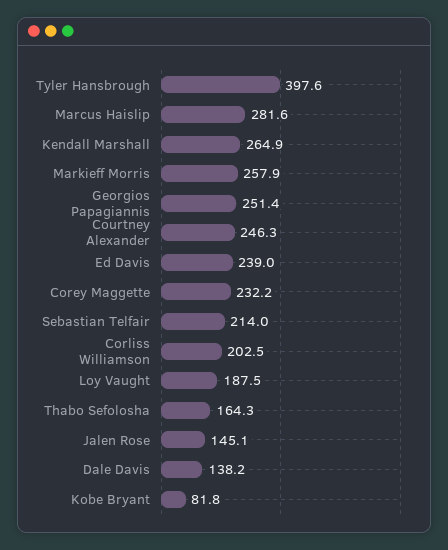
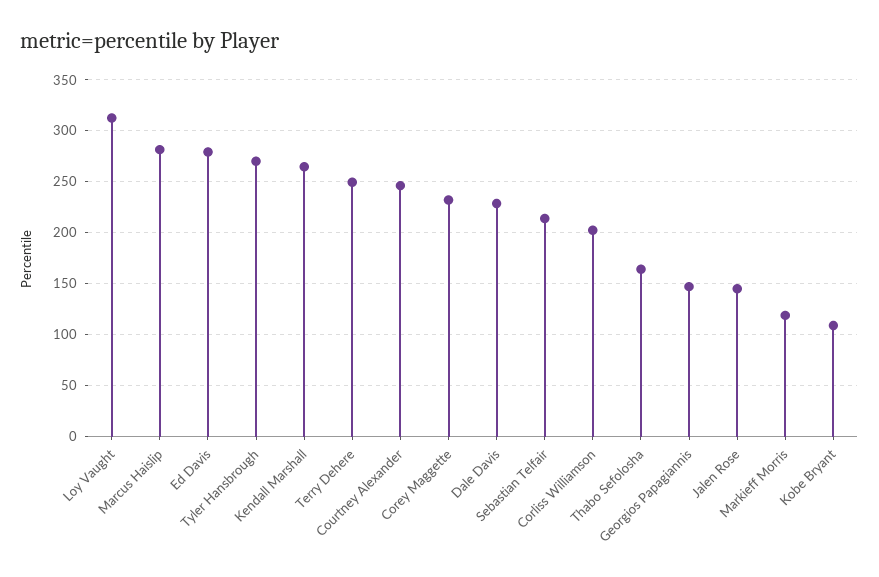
  {
-   "Tyler Hansbrough": 397.6,
+   "Tyler Hansbrough": 270,
    "Marcus Haislip": 281.6,
    "Kendall Marshall": 264.9,
-   "Markieff Morris": 257.9,
+   "Markieff Morris": 120,
-   "Georgios Papagiannis": 251.4,
+   "Georgios Papagiannis": 150,
    "Courtney Alexander": 246.3,
-   "Ed Davis": 239,
+   "Ed Davis": 280,
    "Corey Maggette": 232.2,
    "Sebastian Telfair": 214,
    "Corliss Williamson": 202.5,
-   "Loy Vaught": 187.5,
+   "Loy Vaught": 310,
    "Thabo Sefolosha": 164.3,
    "Jalen Rose": 145.1,
-   "Dale Davis": 138.2,
+   "Dale Davis": 230,
-   "Kobe Bryant": 81.8
+   "Kobe Bryant": 110,
+   "Terry Dehere": 250
  }

